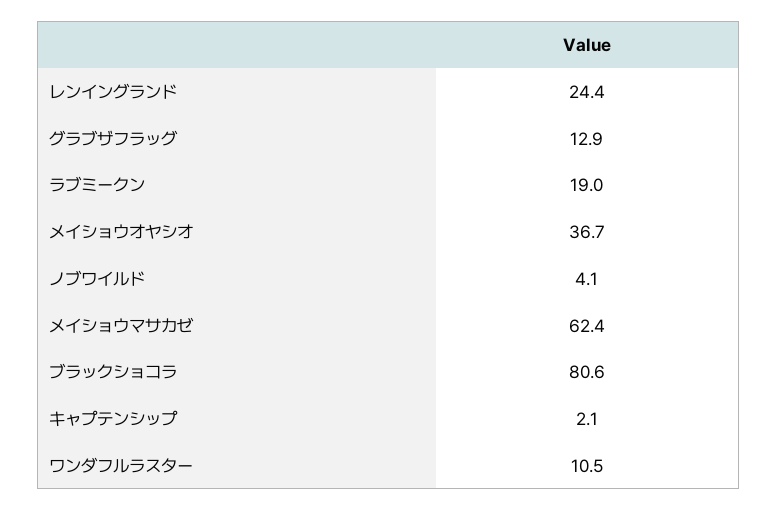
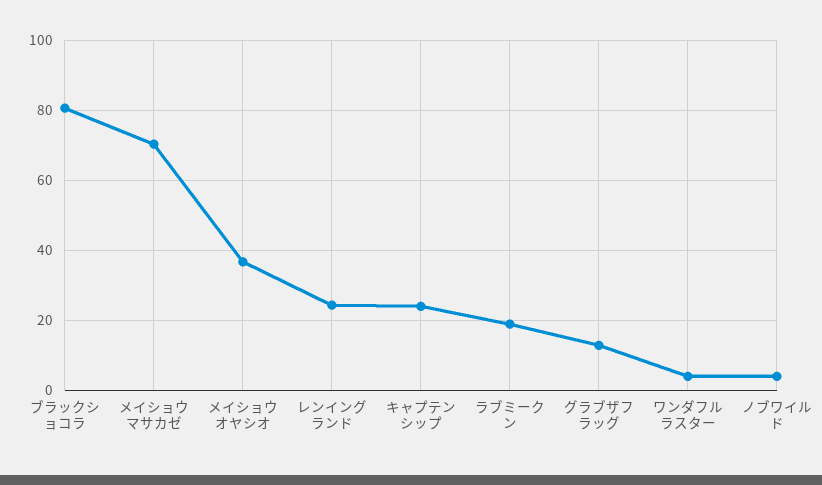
  {
    "レンイングランド": 24.4,
    "グラブザフラッグ": 12.9,
    "ラブミークン": 19,
    "メイショウオヤシオ": 36.7,
    "ノブワイルド": 4.1,
-   "メイショウマサカゼ": 62.4,
+   "メイショウマサカゼ": 70,
    "ブラックショコラ": 80.6,
-   "キャプテンシップ": 2.1,
+   "キャプテンシップ": 24,
-   "ワンダフルラスター": 10.5
+   "ワンダフルラスター": 4
  }

